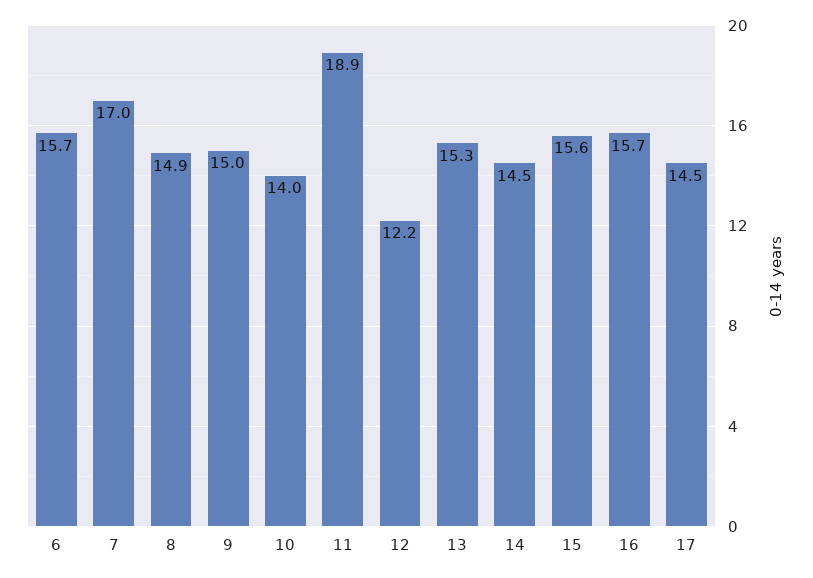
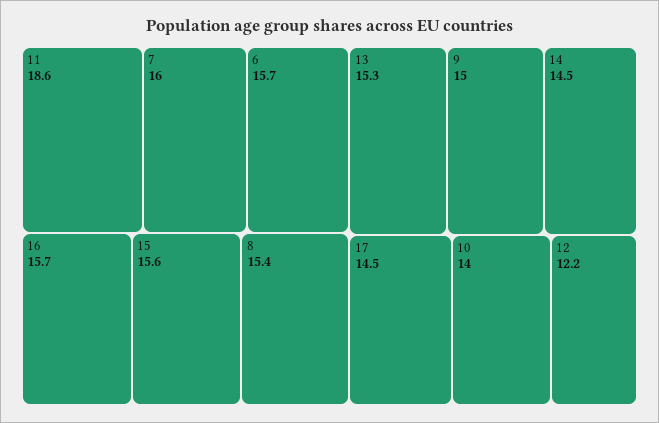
  {
    "6": 15.7,
-   "7": 17,
+   "7": 16,
-   "8": 14.9,
+   "8": 15.4,
    "9": 15,
    "10": 14,
-   "11": 18.9,
+   "11": 18.6,
    "12": 12.2,
    "13": 15.3,
    "14": 14.5,
    "15": 15.6,
    "16": 15.7,
    "17": 14.5
  }

